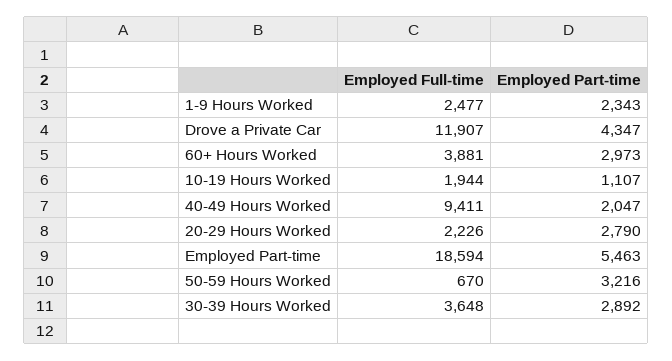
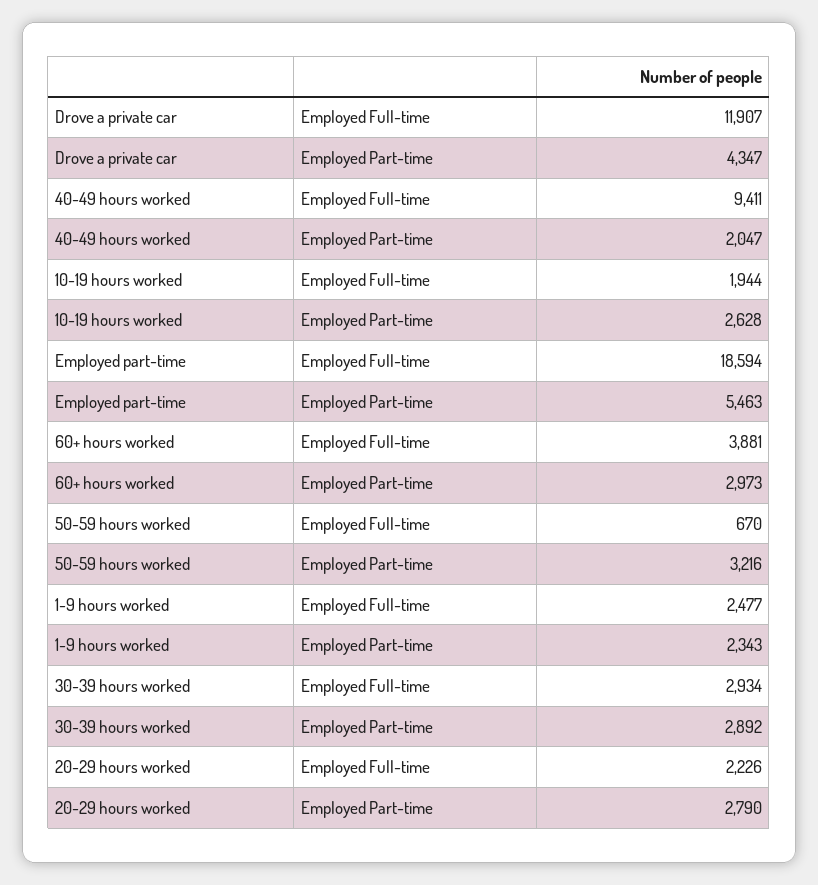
  {
    "Employed Full-time": {
      "1-9 Hours Worked": 2477,
      "Drove a Private Car": 11907,
      "60+ Hours Worked": 3881,
      "10-19 Hours Worked": 1944,
      "40-49 Hours Worked": 9411,
      "20-29 Hours Worked": 2226,
      "Employed Part-time": 18594,
      "50-59 Hours Worked": 670,
-     "30-39 Hours Worked": 3648
+     "30-39 Hours Worked": 2934
    },
    "Employed Part-time": {
      "1-9 Hours Worked": 2343,
      "Drove a Private Car": 4347,
      "60+ Hours Worked": 2973,
-     "10-19 Hours Worked": 1107,
+     "10-19 Hours Worked": 2628,
      "40-49 Hours Worked": 2047,
      "20-29 Hours Worked": 2790,
      "Employed Part-time": 5463,
      "50-59 Hours Worked": 3216,
      "30-39 Hours Worked": 2892
    }
  }

